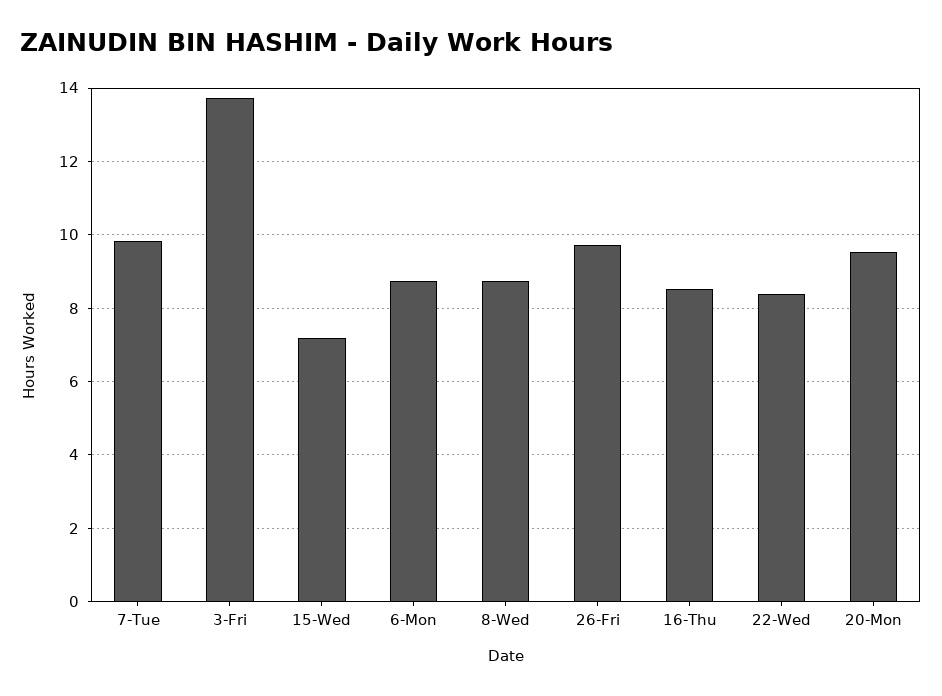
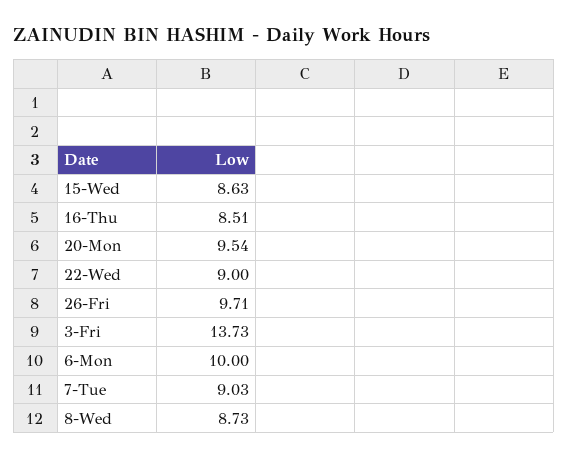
  {
-   "7-Tue": 9.8,
+   "7-Tue": 9.03,
    "3-Fri": 13.73,
-   "15-Wed": 7.2,
+   "15-Wed": 8.63,
-   "6-Mon": 8.8,
+   "6-Mon": 10,
    "8-Wed": 8.73,
    "26-Fri": 9.71,
    "16-Thu": 8.51,
-   "22-Wed": 8.4,
+   "22-Wed": 9,
    "20-Mon": 9.54
  }

